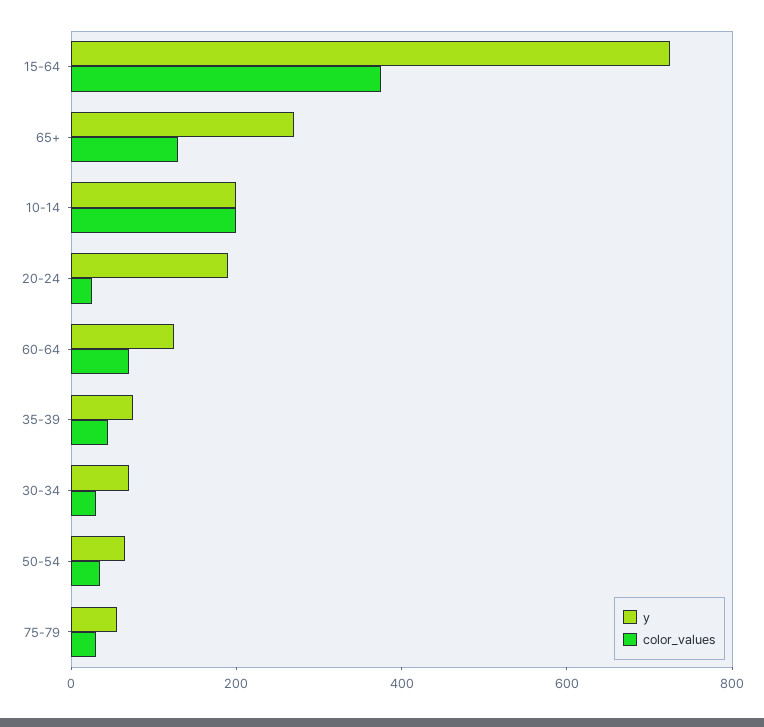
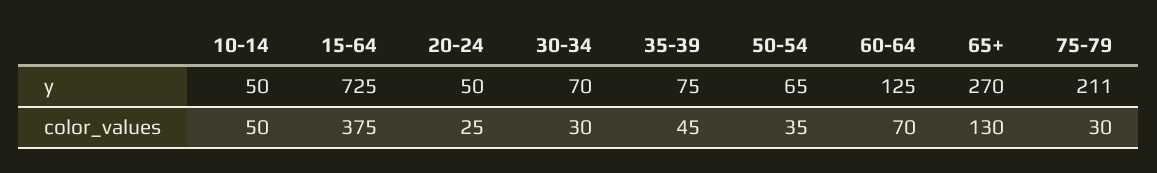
  {
    "y": {
      "15-64": 725,
      "65+": 270,
-     "10-14": 200,
+     "10-14": 50,
-     "20-24": 200,
+     "20-24": 50,
      "60-64": 125,
      "35-39": 75,
      "30-34": 70,
      "50-54": 65,
-     "75-79": 50
+     "75-79": 211
    },
    "color_values": {
      "15-64": 375,
      "65+": 130,
-     "10-14": 200,
+     "10-14": 50,
      "20-24": 25,
      "60-64": 70,
      "35-39": 45,
      "30-34": 30,
      "50-54": 35,
      "75-79": 30
    }
  }

